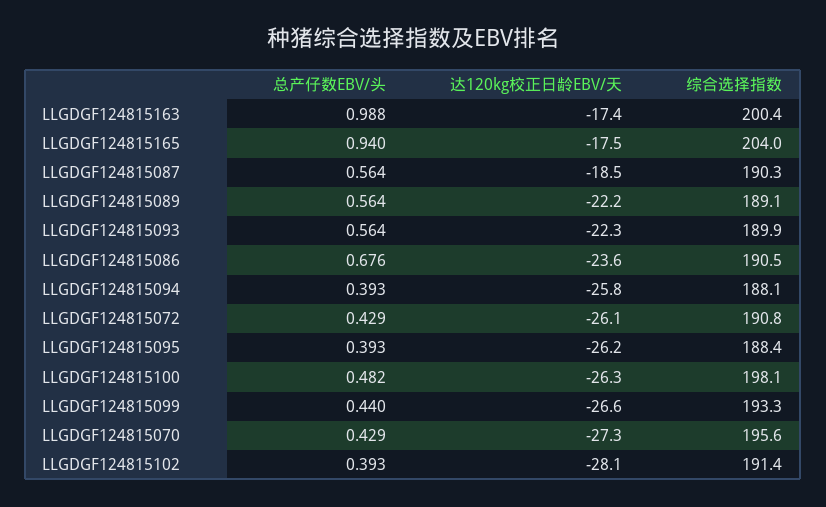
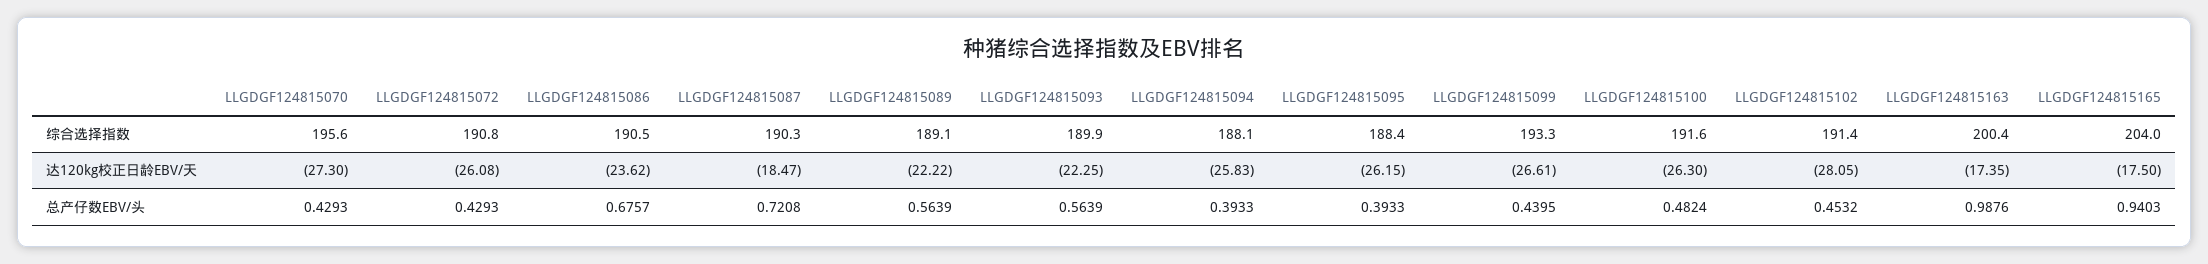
  {
    "总产仔数EBV/头": {
      "LLGDGF124815163": 0.9876,
      "LLGDGF124815165": 0.9403,
-     "LLGDGF124815087": 0.564,
+     "LLGDGF124815087": 0.7208,
      "LLGDGF124815089": 0.5639,
      "LLGDGF124815093": 0.5639,
      "LLGDGF124815086": 0.6757,
      "LLGDGF124815094": 0.3933,
      "LLGDGF124815072": 0.4293,
      "LLGDGF124815095": 0.3933,
      "LLGDGF124815100": 0.4824,
      "LLGDGF124815099": 0.4395,
      "LLGDGF124815070": 0.4293,
-     "LLGDGF124815102": 0.393
+     "LLGDGF124815102": 0.4532
    },
    "达120kg校正日龄EBV/天": {
      "LLGDGF124815163": -17.35,
      "LLGDGF124815165": -17.5,
      "LLGDGF124815087": -18.47,
      "LLGDGF124815089": -22.22,
      "LLGDGF124815093": -22.25,
      "LLGDGF124815086": -23.62,
      "LLGDGF124815094": -25.83,
      "LLGDGF124815072": -26.08,
      "LLGDGF124815095": -26.15,
      "LLGDGF124815100": -26.3,
      "LLGDGF124815099": -26.61,
      "LLGDGF124815070": -27.3,
      "LLGDGF124815102": -28.05
    },
    "综合选择指数": {
      "LLGDGF124815163": 200.4,
      "LLGDGF124815165": 204,
      "LLGDGF124815087": 190.3,
      "LLGDGF124815089": 189.1,
      "LLGDGF124815093": 189.9,
      "LLGDGF124815086": 190.5,
      "LLGDGF124815094": 188.1,
      "LLGDGF124815072": 190.8,
      "LLGDGF124815095": 188.4,
-     "LLGDGF124815100": 198.1,
+     "LLGDGF124815100": 191.6,
      "LLGDGF124815099": 193.3,
      "LLGDGF124815070": 195.6,
      "LLGDGF124815102": 191.4
    }
  }

